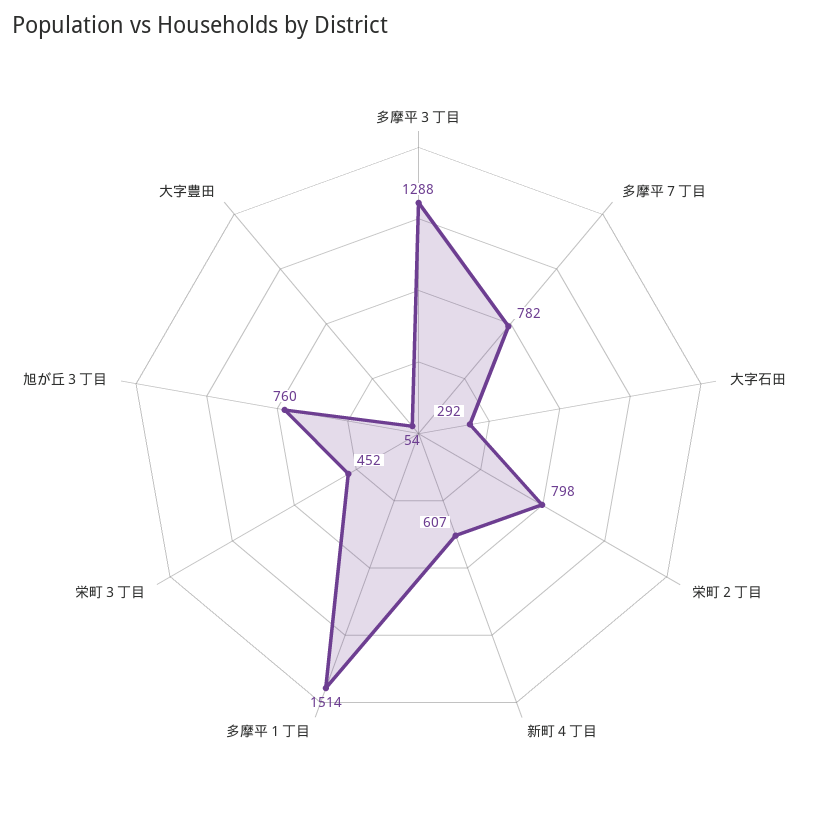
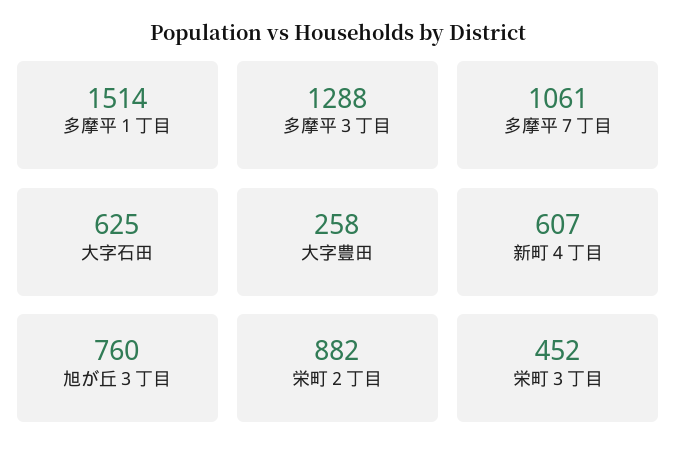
  {
    "多摩平３丁目": 1288,
-   "多摩平７丁目": 782,
+   "多摩平７丁目": 1061,
-   "大字石田": 292,
+   "大字石田": 625,
-   "栄町２丁目": 798,
+   "栄町２丁目": 882,
    "新町４丁目": 607,
    "多摩平１丁目": 1514,
    "栄町３丁目": 452,
    "旭が丘３丁目": 760,
-   "大字豊田": 54
+   "大字豊田": 258
  }

